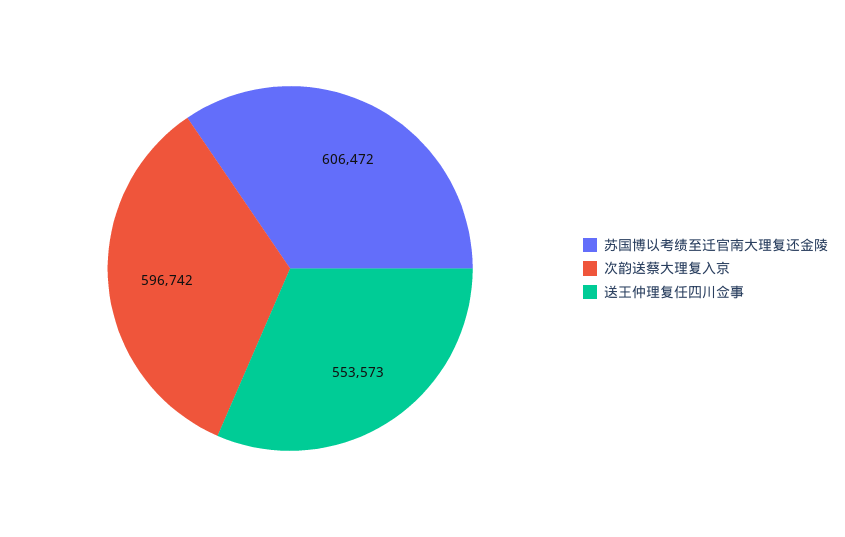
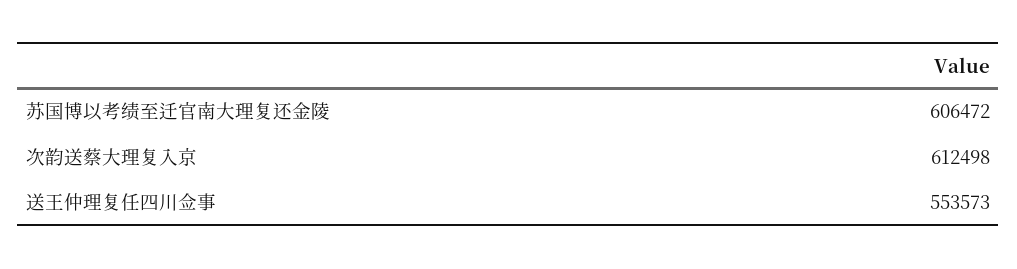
  {
    "苏国博以考绩至迁官南大理复还金陵": 606472,
-   "次韵送蔡大理复入京": 596742,
+   "次韵送蔡大理复入京": 612498,
    "送王仲理复任四川佥事": 553573
  }

